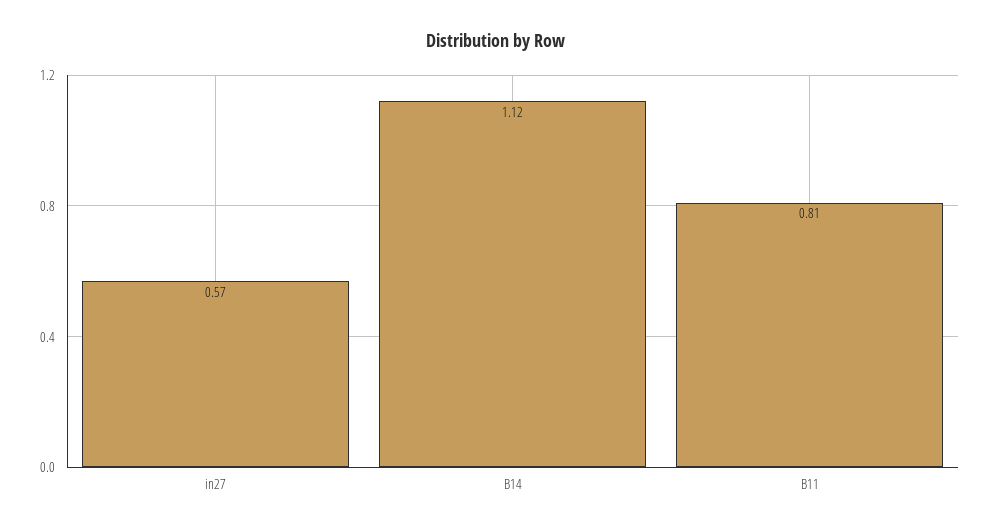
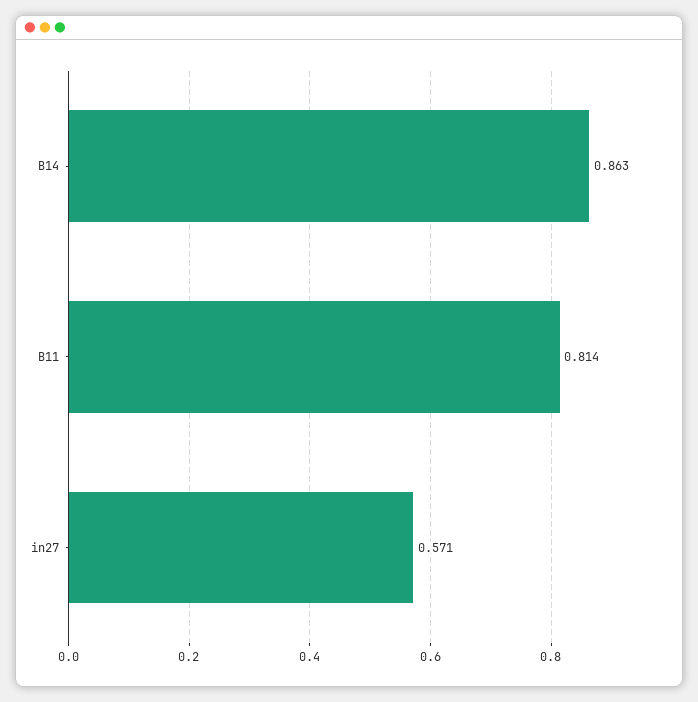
  {
    "in27": 0.571,
-   "B14": 1.12,
+   "B14": 0.863,
    "B11": 0.814
  }

